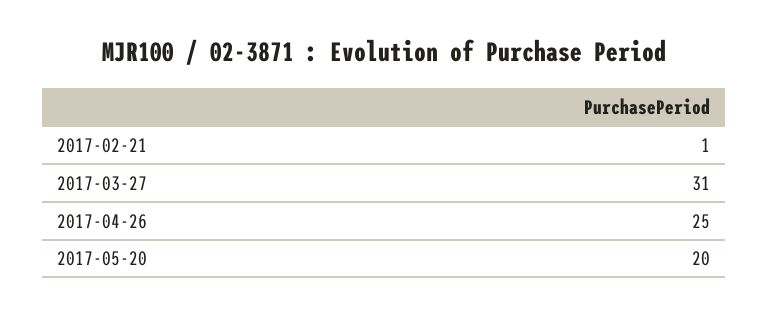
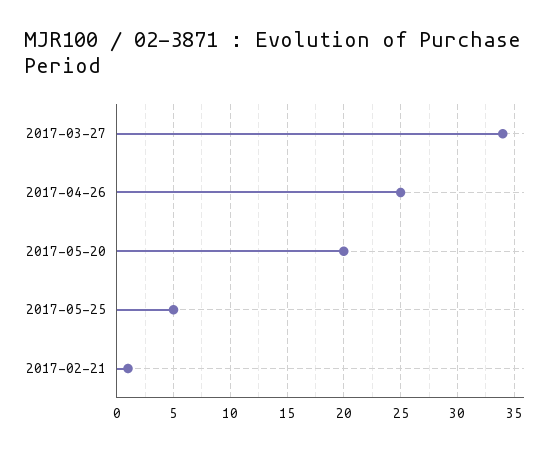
  {
    "2017-02-21": 1,
-   "2017-03-27": 31,
+   "2017-03-27": 34,
    "2017-04-26": 25,
-   "2017-05-20": 20
+   "2017-05-20": 20,
+   "2017-05-25": 5
  }

